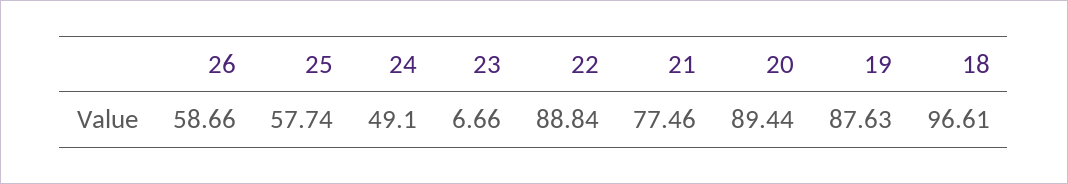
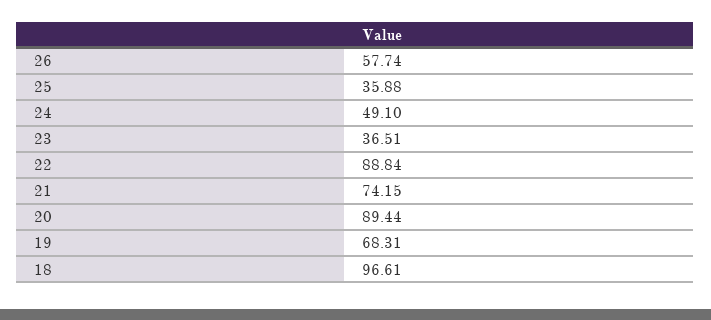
  {
-   "26": 58.66,
+   "26": 57.74,
-   "25": 57.74,
+   "25": 35.88,
    "24": 49.1,
-   "23": 6.66,
+   "23": 36.51,
    "22": 88.84,
-   "21": 77.46,
+   "21": 74.15,
    "20": 89.44,
-   "19": 87.63,
+   "19": 68.31,
    "18": 96.61
  }

